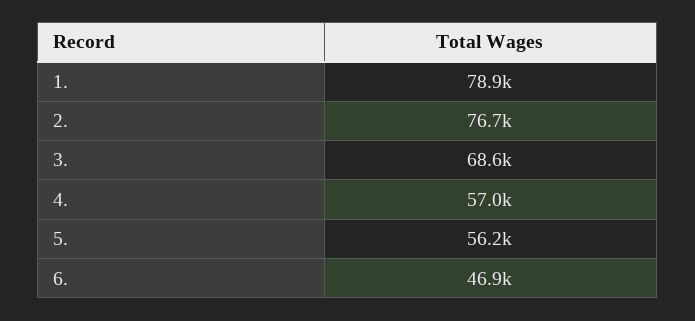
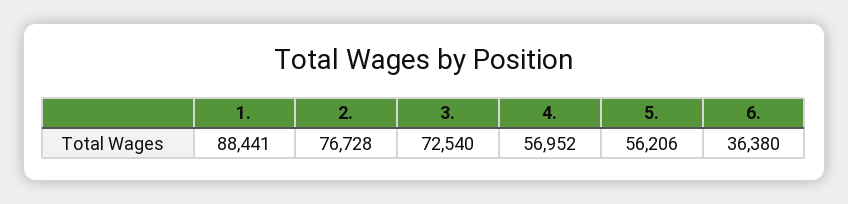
  {
-   "1.": 78900,
+   "1.": 88441,
    "2.": 76728,
-   "3.": 68600,
+   "3.": 72540,
    "4.": 56952,
    "5.": 56206,
-   "6.": 46900
+   "6.": 36380
  }

